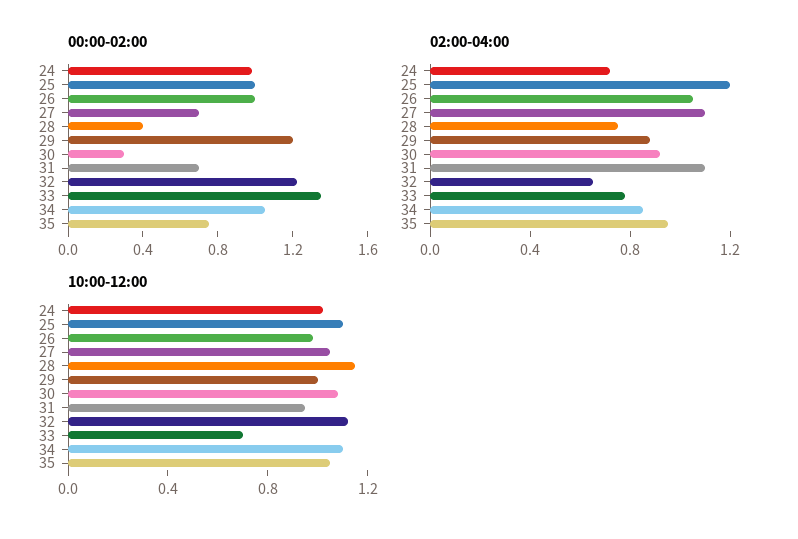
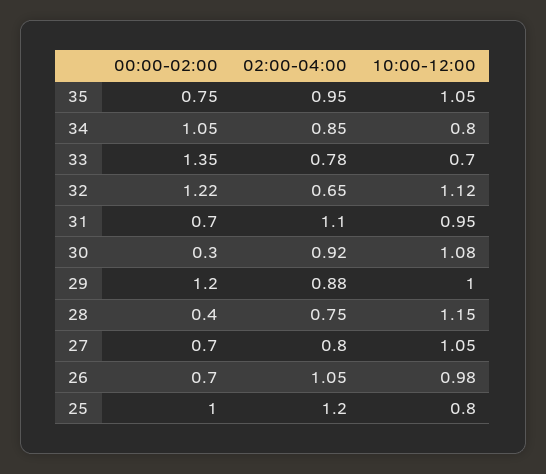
  {
    "00:00-02:00": {
-     "24": 1,
      "25": 1,
-     "26": 1,
+     "26": 0.7,
      "27": 0.7,
      "28": 0.4,
      "29": 1.2,
      "30": 0.3,
      "31": 0.7,
      "32": 1.22,
      "33": 1.35,
      "34": 1.05,
      "35": 0.75
    },
    "02:00-04:00": {
-     "24": 0.7,
      "25": 1.2,
      "26": 1.05,
-     "27": 1.1,
+     "27": 0.8,
      "28": 0.75,
      "29": 0.88,
      "30": 0.92,
      "31": 1.1,
      "32": 0.65,
      "33": 0.78,
      "34": 0.85,
      "35": 0.95
    },
    "10:00-12:00": {
-     "24": 1,
-     "25": 1.1,
+     "25": 0.8,
      "26": 0.98,
      "27": 1.05,
      "28": 1.15,
      "29": 1,
      "30": 1.08,
      "31": 0.95,
      "32": 1.12,
      "33": 0.7,
-     "34": 1.1,
+     "34": 0.8,
      "35": 1.05
    }
  }

